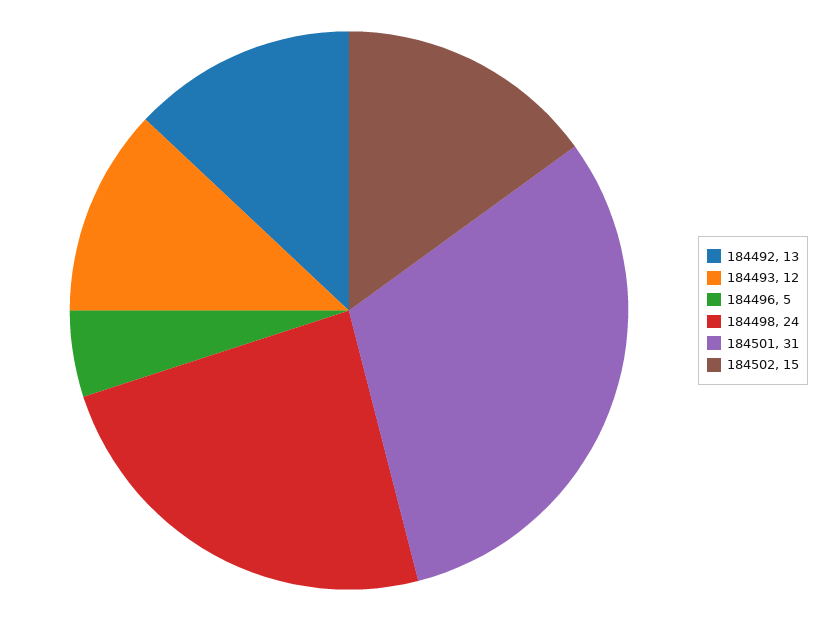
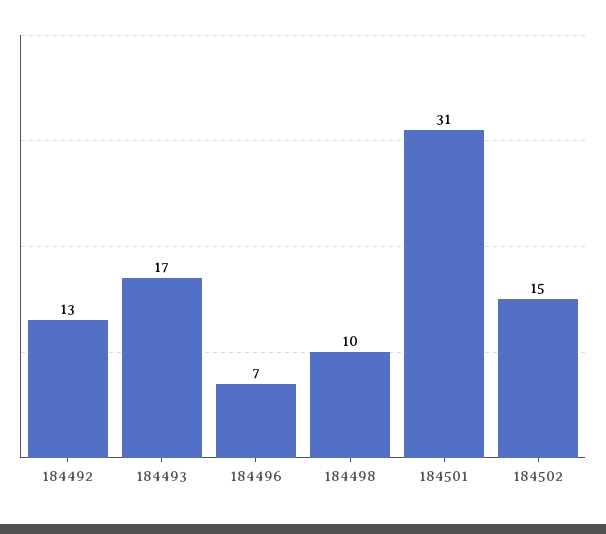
  {
    "184492": 13,
-   "184493": 12,
+   "184493": 17,
-   "184496": 5,
+   "184496": 7,
-   "184498": 24,
+   "184498": 10,
    "184501": 31,
    "184502": 15
  }

